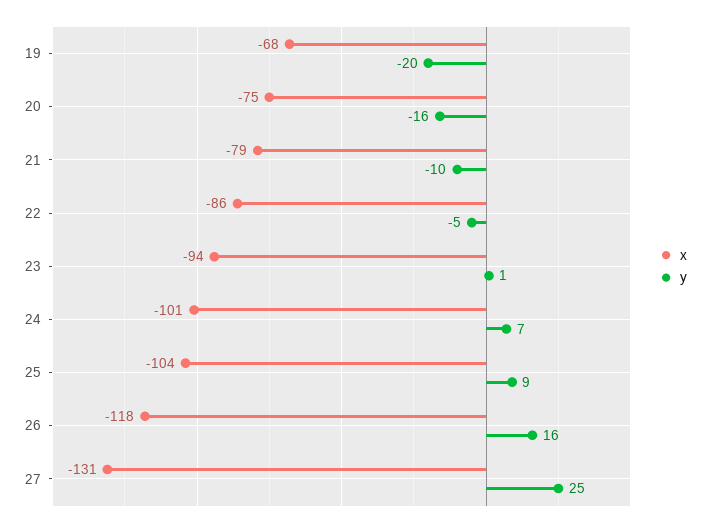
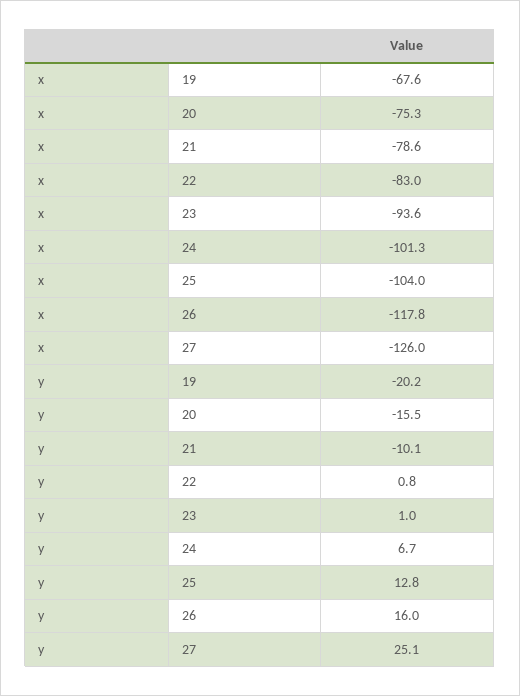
  {
    "x": {
      "19": -67.6,
      "20": -75.3,
      "21": -78.6,
-     "22": -86,
+     "22": -83,
      "23": -93.6,
      "24": -101.3,
      "25": -104,
      "26": -117.8,
-     "27": -131
+     "27": -126
    },
    "y": {
      "19": -20.2,
      "20": -15.5,
      "21": -10.1,
-     "22": -5,
+     "22": 0.8,
      "23": 1,
      "24": 6.7,
-     "25": 9,
+     "25": 12.8,
      "26": 16,
      "27": 25.1
    }
  }

